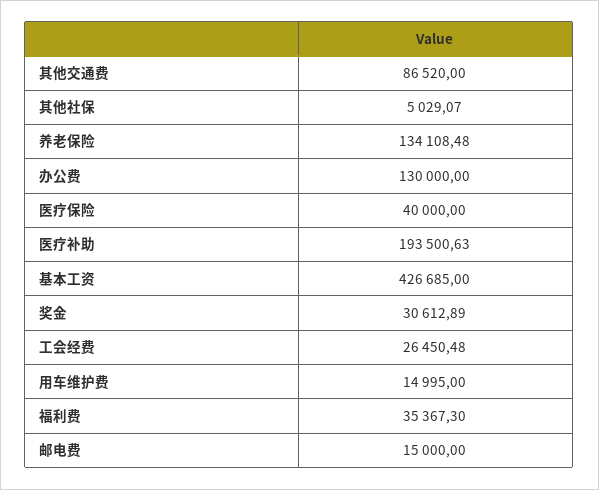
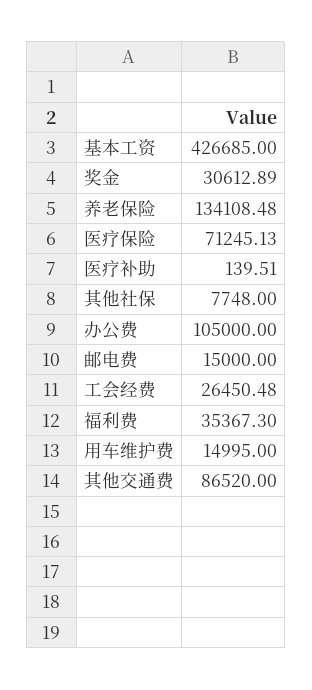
  {
    "其他交通费": 86520,
-   "其他社保": 5029.07,
+   "其他社保": 7748,
    "养老保险": 134108.48,
-   "办公费": 130000,
+   "办公费": 105000,
-   "医疗保险": 40000,
+   "医疗保险": 71245.13,
-   "医疗补助": 193500.63,
+   "医疗补助": 139.51,
    "基本工资": 426685,
    "奖金": 30612.89,
    "工会经费": 26450.48,
    "用车维护费": 14995,
    "福利费": 35367.3,
    "邮电费": 15000
  }

